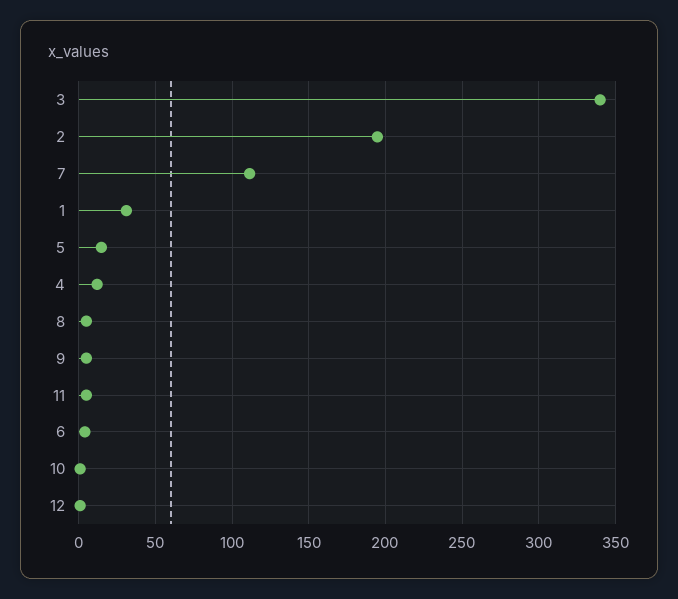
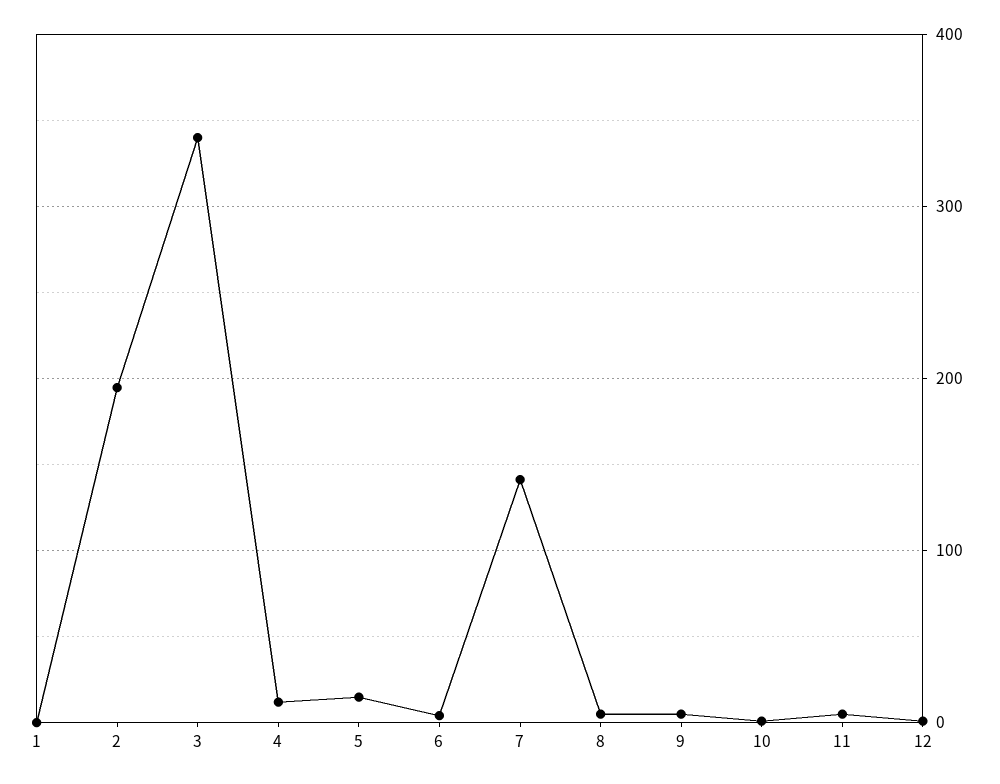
  {
    "3": 340,
    "2": 195,
-   "7": 110,
+   "7": 140,
-   "1": 30,
+   "1": 0,
    "5": 15,
    "4": 10,
    "8": 5,
    "9": 5,
    "11": 5,
    "6": 5,
    "10": 0,
    "12": 0
  }

